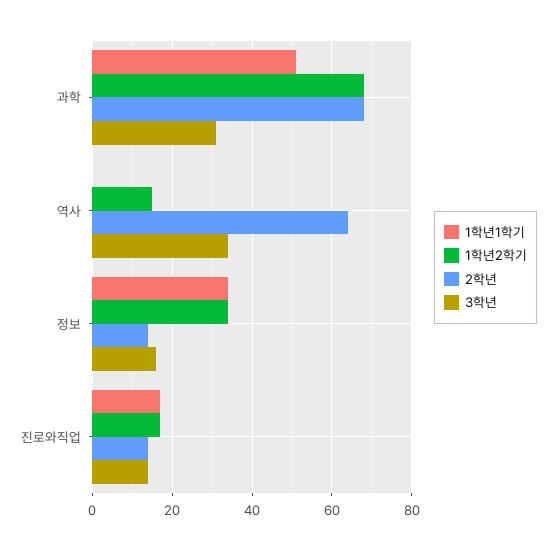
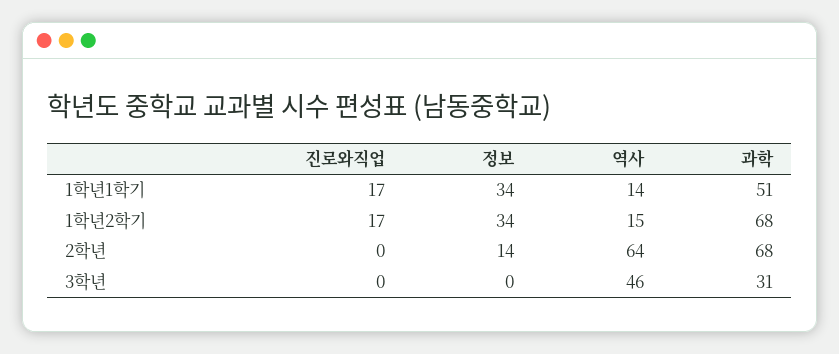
  {
    "1학년1학기": {
      "과학": 51,
-     "역사": 0,
+     "역사": 14,
      "정보": 34,
      "진로와직업": 17
    },
    "1학년2학기": {
      "과학": 68,
      "역사": 15,
      "정보": 34,
      "진로와직업": 17
    },
    "2학년": {
      "과학": 68,
      "역사": 64,
      "정보": 14,
-     "진로와직업": 15
+     "진로와직업": 0
    },
    "3학년": {
      "과학": 31,
-     "역사": 35,
+     "역사": 46,
-     "정보": 15,
+     "정보": 0,
-     "진로와직업": 15
+     "진로와직업": 0
    }
  }

